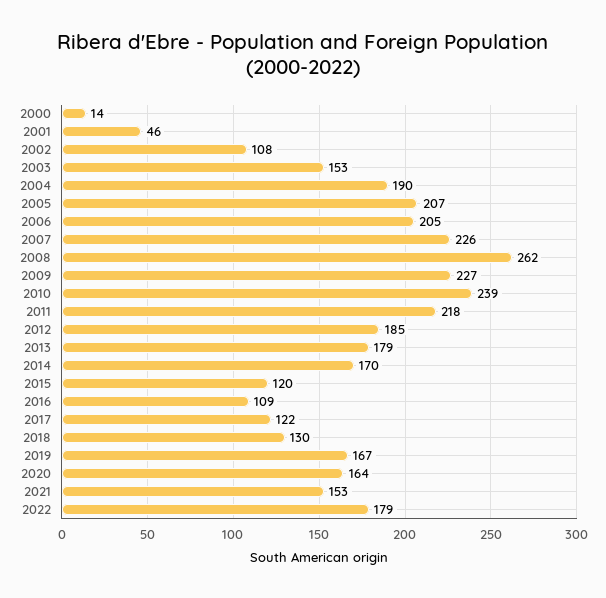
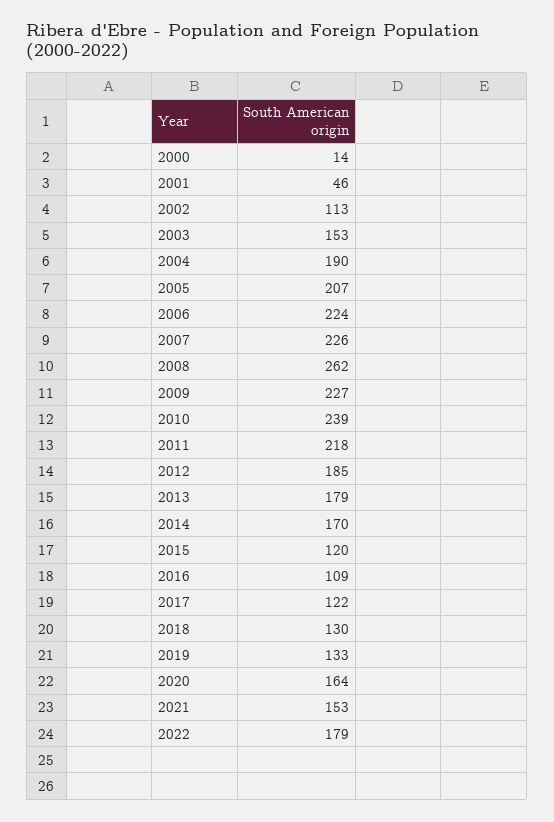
  {
    "2000": 14,
    "2001": 46,
-   "2002": 108,
+   "2002": 113,
    "2003": 153,
    "2004": 190,
    "2005": 207,
-   "2006": 205,
+   "2006": 224,
    "2007": 226,
    "2008": 262,
    "2009": 227,
    "2010": 239,
    "2011": 218,
    "2012": 185,
    "2013": 179,
    "2014": 170,
    "2015": 120,
    "2016": 109,
    "2017": 122,
    "2018": 130,
-   "2019": 167,
+   "2019": 133,
    "2020": 164,
    "2021": 153,
    "2022": 179
  }

